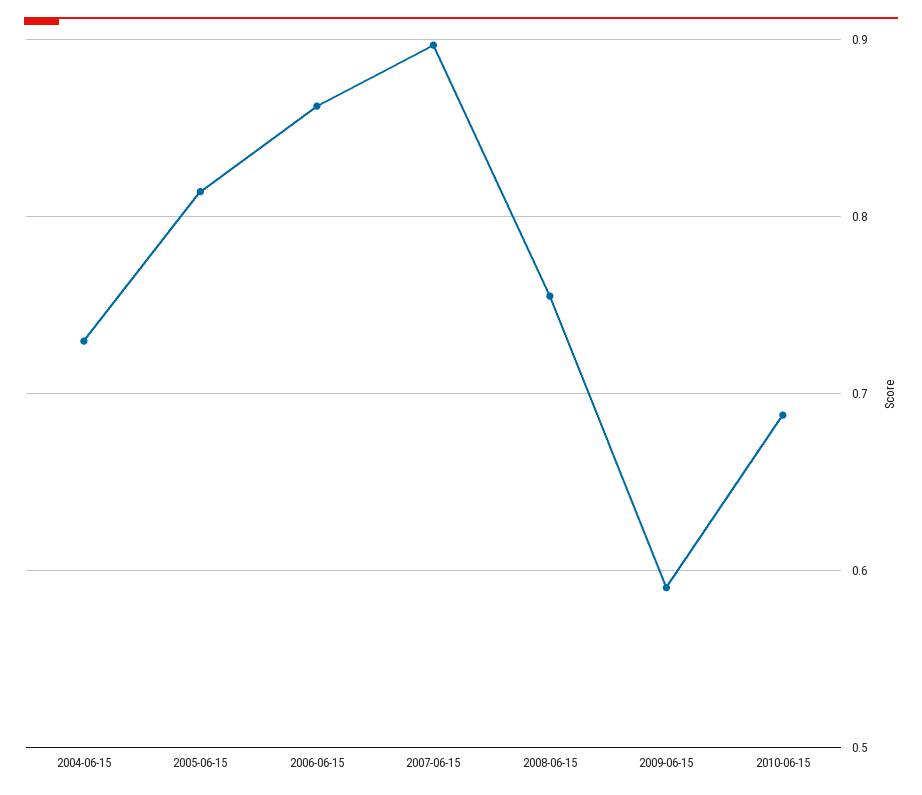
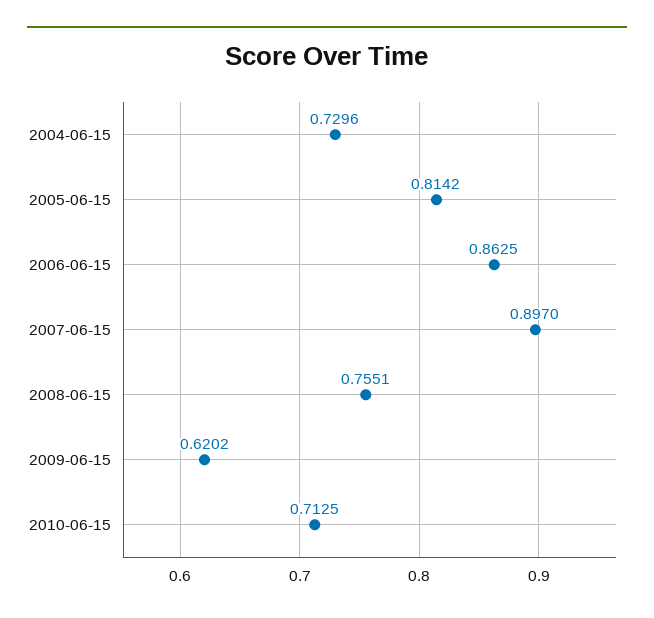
  {
    "2004-06-15": 0.7296,
    "2005-06-15": 0.8142,
    "2006-06-15": 0.8625,
    "2007-06-15": 0.897,
    "2008-06-15": 0.7551,
-   "2009-06-15": 0.59,
+   "2009-06-15": 0.6202,
-   "2010-06-15": 0.69
+   "2010-06-15": 0.7125
  }

